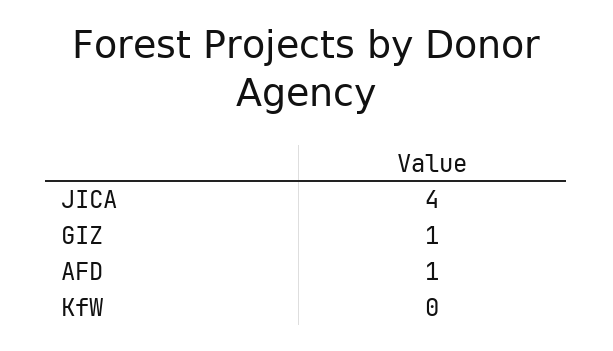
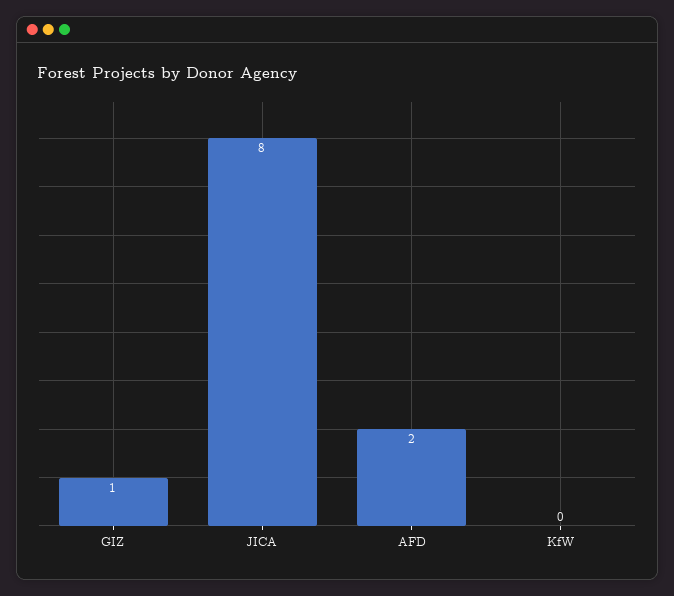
  {
-   "JICA": 4,
+   "JICA": 8,
    "GIZ": 1,
-   "AFD": 1,
+   "AFD": 2,
    "KfW": 0
  }

